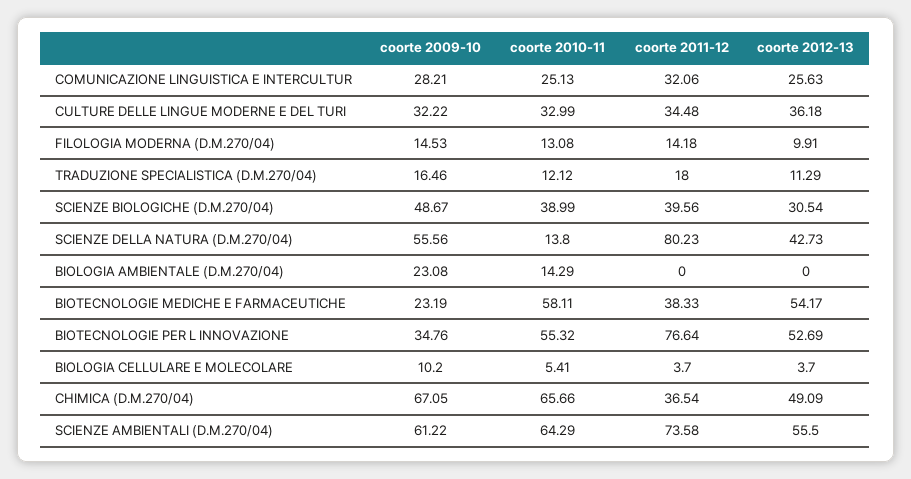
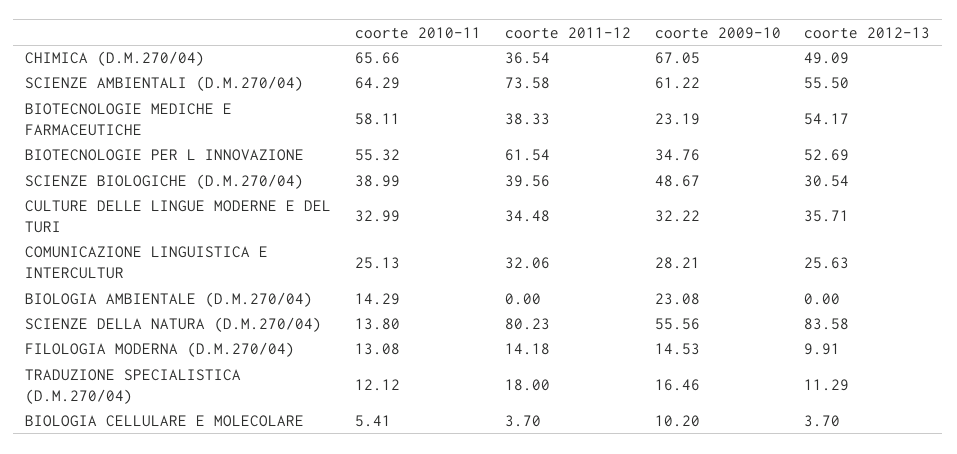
  {
    "coorte 2009-10": {
      "COMUNICAZIONE LINGUISTICA E INTERCULTUR": 28.21,
      "CULTURE DELLE LINGUE MODERNE E DEL TURI": 32.22,
      "FILOLOGIA MODERNA (D.M.270/04)": 14.53,
      "TRADUZIONE SPECIALISTICA (D.M.270/04)": 16.46,
      "SCIENZE BIOLOGICHE (D.M.270/04)": 48.67,
      "SCIENZE DELLA NATURA (D.M.270/04)": 55.56,
      "BIOLOGIA AMBIENTALE (D.M.270/04)": 23.08,
      "BIOTECNOLOGIE MEDICHE E FARMACEUTICHE": 23.19,
      "BIOTECNOLOGIE PER L INNOVAZIONE": 34.76,
      "BIOLOGIA CELLULARE E MOLECOLARE": 10.2,
      "CHIMICA (D.M.270/04)": 67.05,
      "SCIENZE AMBIENTALI (D.M.270/04)": 61.22
    },
    "coorte 2010-11": {
      "COMUNICAZIONE LINGUISTICA E INTERCULTUR": 25.13,
      "CULTURE DELLE LINGUE MODERNE E DEL TURI": 32.99,
      "FILOLOGIA MODERNA (D.M.270/04)": 13.08,
      "TRADUZIONE SPECIALISTICA (D.M.270/04)": 12.12,
      "SCIENZE BIOLOGICHE (D.M.270/04)": 38.99,
      "SCIENZE DELLA NATURA (D.M.270/04)": 13.8,
      "BIOLOGIA AMBIENTALE (D.M.270/04)": 14.29,
      "BIOTECNOLOGIE MEDICHE E FARMACEUTICHE": 58.11,
      "BIOTECNOLOGIE PER L INNOVAZIONE": 55.32,
      "BIOLOGIA CELLULARE E MOLECOLARE": 5.41,
      "CHIMICA (D.M.270/04)": 65.66,
      "SCIENZE AMBIENTALI (D.M.270/04)": 64.29
    },
    "coorte 2011-12": {
      "COMUNICAZIONE LINGUISTICA E INTERCULTUR": 32.06,
      "CULTURE DELLE LINGUE MODERNE E DEL TURI": 34.48,
      "FILOLOGIA MODERNA (D.M.270/04)": 14.18,
      "TRADUZIONE SPECIALISTICA (D.M.270/04)": 18,
      "SCIENZE BIOLOGICHE (D.M.270/04)": 39.56,
      "SCIENZE DELLA NATURA (D.M.270/04)": 80.23,
      "BIOLOGIA AMBIENTALE (D.M.270/04)": 0,
      "BIOTECNOLOGIE MEDICHE E FARMACEUTICHE": 38.33,
-     "BIOTECNOLOGIE PER L INNOVAZIONE": 76.64,
+     "BIOTECNOLOGIE PER L INNOVAZIONE": 61.54,
      "BIOLOGIA CELLULARE E MOLECOLARE": 3.7,
      "CHIMICA (D.M.270/04)": 36.54,
      "SCIENZE AMBIENTALI (D.M.270/04)": 73.58
    },
    "coorte 2012-13": {
      "COMUNICAZIONE LINGUISTICA E INTERCULTUR": 25.63,
-     "CULTURE DELLE LINGUE MODERNE E DEL TURI": 36.18,
+     "CULTURE DELLE LINGUE MODERNE E DEL TURI": 35.71,
      "FILOLOGIA MODERNA (D.M.270/04)": 9.91,
      "TRADUZIONE SPECIALISTICA (D.M.270/04)": 11.29,
      "SCIENZE BIOLOGICHE (D.M.270/04)": 30.54,
-     "SCIENZE DELLA NATURA (D.M.270/04)": 42.73,
+     "SCIENZE DELLA NATURA (D.M.270/04)": 83.58,
      "BIOLOGIA AMBIENTALE (D.M.270/04)": 0,
      "BIOTECNOLOGIE MEDICHE E FARMACEUTICHE": 54.17,
      "BIOTECNOLOGIE PER L INNOVAZIONE": 52.69,
      "BIOLOGIA CELLULARE E MOLECOLARE": 3.7,
      "CHIMICA (D.M.270/04)": 49.09,
      "SCIENZE AMBIENTALI (D.M.270/04)": 55.5
    }
  }

